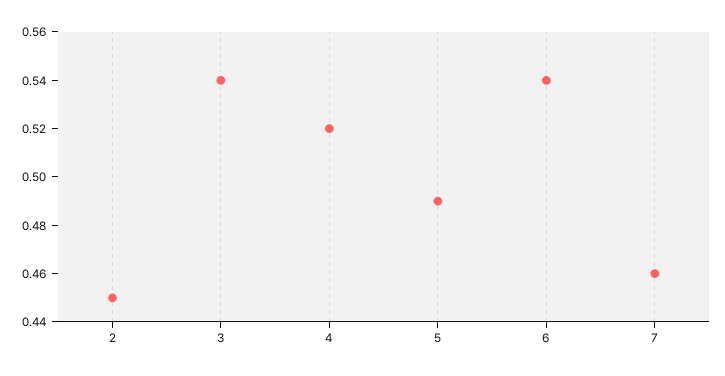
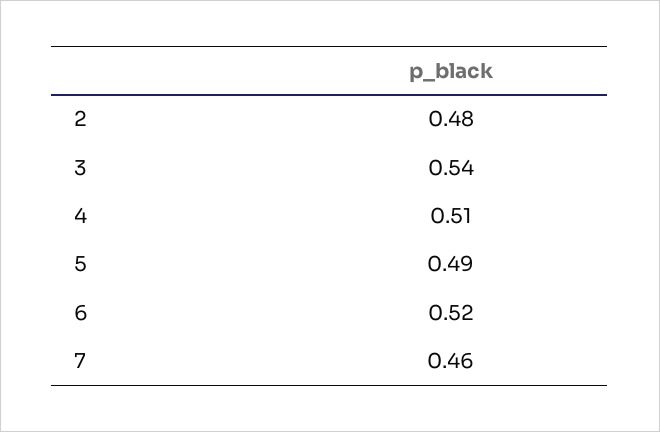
  {
-   "2": 0.45,
+   "2": 0.48,
    "3": 0.54,
-   "4": 0.52,
+   "4": 0.51,
    "5": 0.49,
-   "6": 0.54,
+   "6": 0.52,
    "7": 0.46
  }

